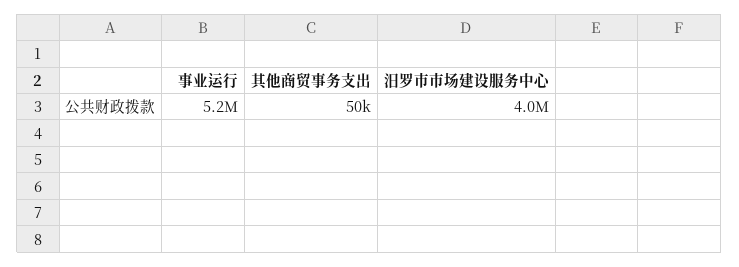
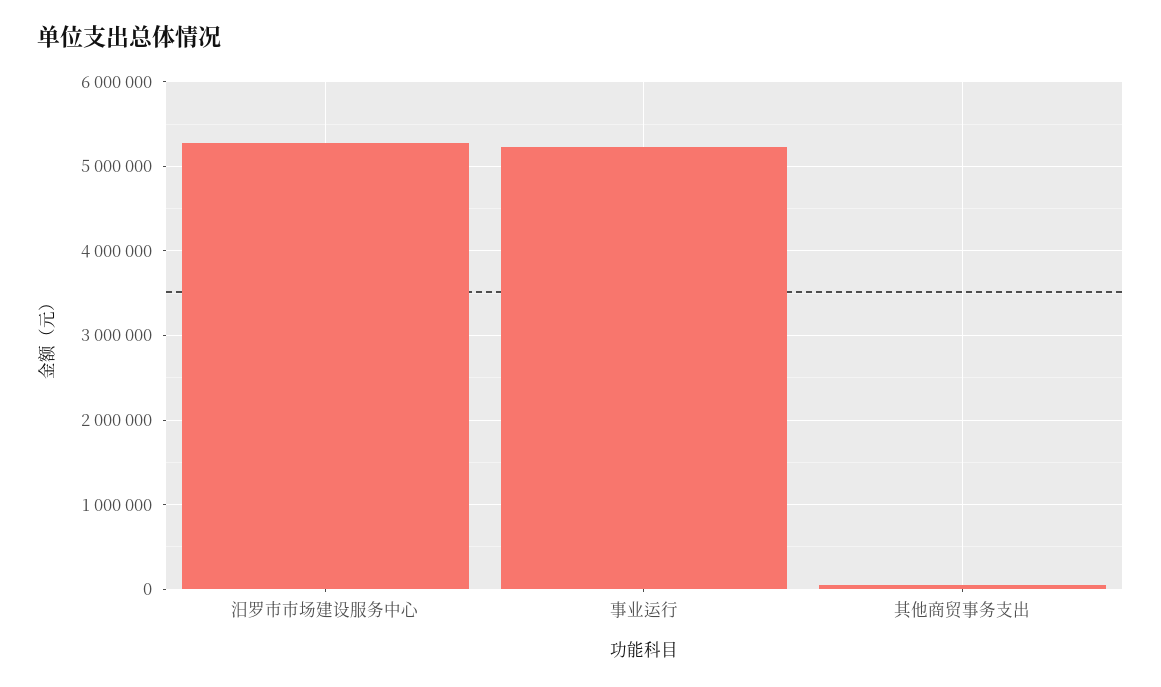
  {
    "事业运行": 5200000,
    "其他商贸事务支出": 50000,
-   "汨罗市市场建设服务中心": 4000000
+   "汨罗市市场建设服务中心": 5300000
  }

